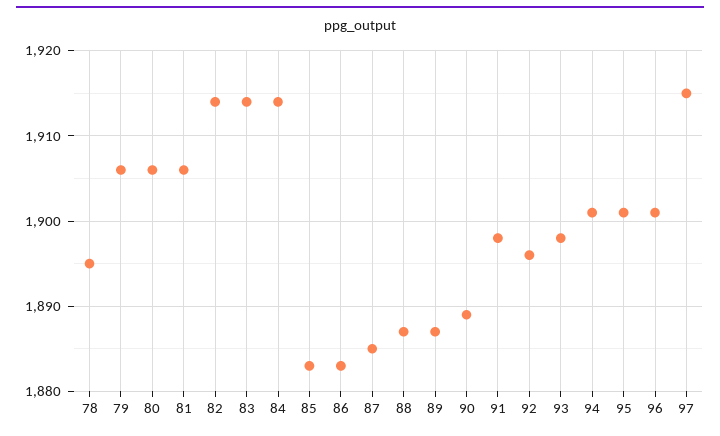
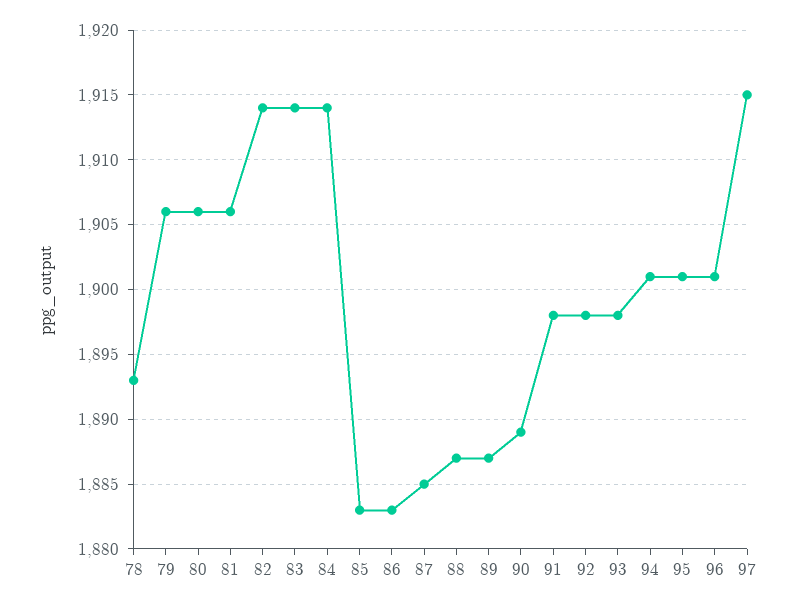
  {
-   "78": 1895,
+   "78": 1893,
    "79": 1906,
    "80": 1906,
    "81": 1906,
    "82": 1914,
    "83": 1914,
    "84": 1914,
    "85": 1883,
    "86": 1883,
    "87": 1885,
    "88": 1887,
    "89": 1887,
    "90": 1889,
    "91": 1898,
-   "92": 1896,
+   "92": 1898,
    "93": 1898,
    "94": 1901,
    "95": 1901,
    "96": 1901,
    "97": 1915
  }

